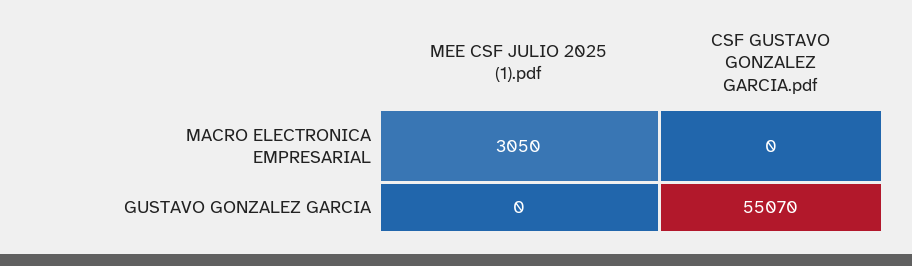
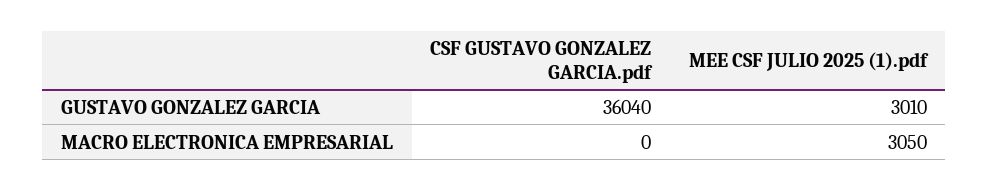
  {
    "MEE CSF JULIO 2025 (1).pdf": {
      "MACRO ELECTRONICA EMPRESARIAL": 3050,
-     "GUSTAVO GONZALEZ GARCIA": 0
+     "GUSTAVO GONZALEZ GARCIA": 3010
    },
    "CSF GUSTAVO GONZALEZ GARCIA.pdf": {
      "MACRO ELECTRONICA EMPRESARIAL": 0,
-     "GUSTAVO GONZALEZ GARCIA": 55070
+     "GUSTAVO GONZALEZ GARCIA": 36040
    }
  }

